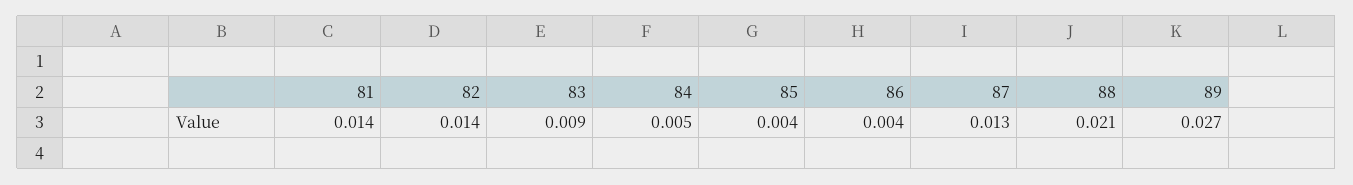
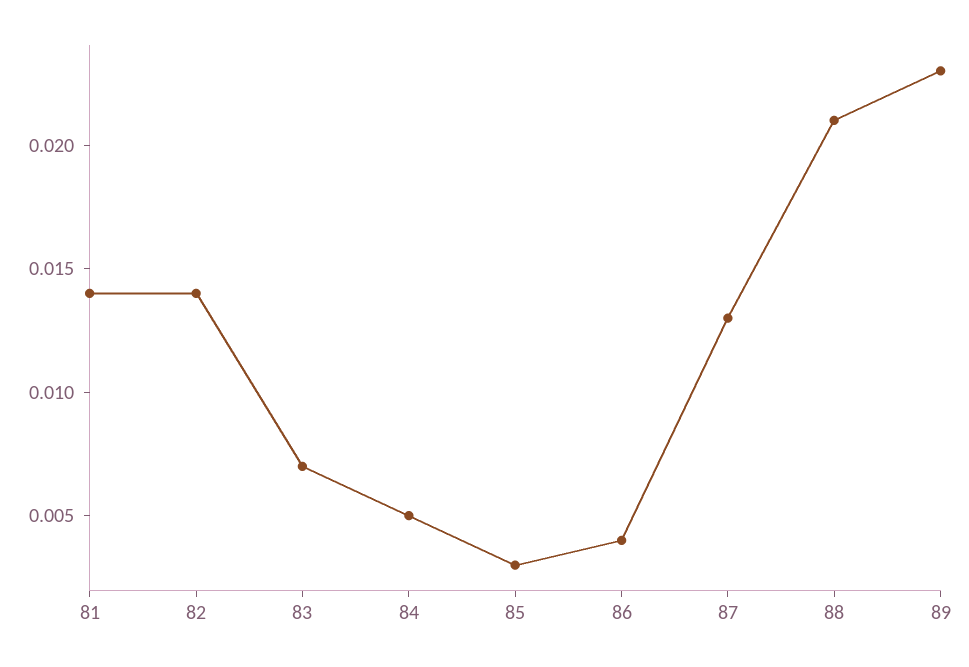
  {
    "81": 0.014,
    "82": 0.014,
-   "83": 0.009,
+   "83": 0.007,
    "84": 0.005,
-   "85": 0.004,
+   "85": 0.003,
    "86": 0.004,
    "87": 0.013,
    "88": 0.021,
-   "89": 0.027
+   "89": 0.023
  }

